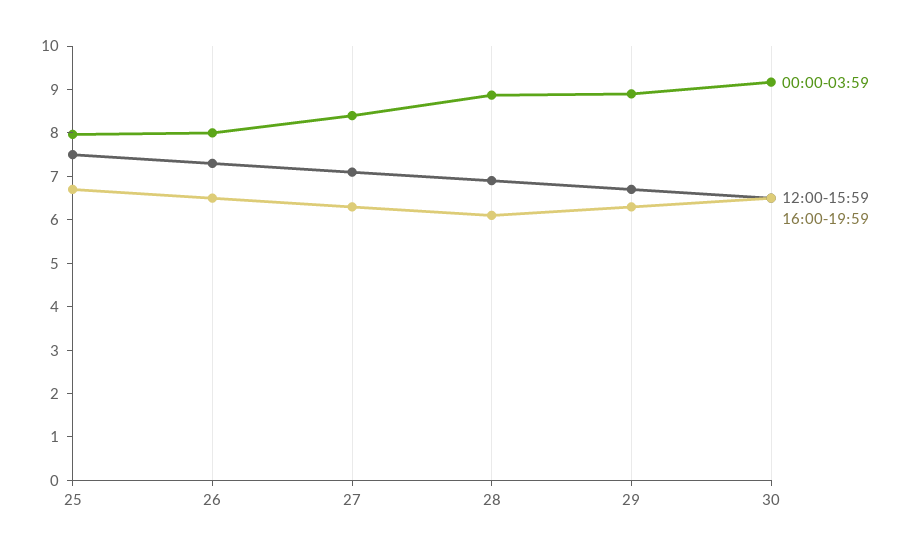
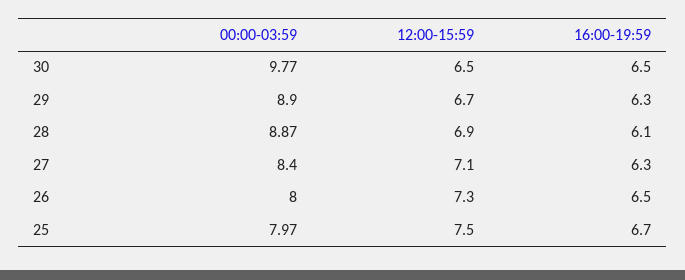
  {
    "00:00-03:59": {
      "25": 7.97,
      "26": 8,
      "27": 8.4,
      "28": 8.87,
      "29": 8.9,
-     "30": 9.2
+     "30": 9.77
    },
    "12:00-15:59": {
      "25": 7.5,
      "26": 7.3,
      "27": 7.1,
      "28": 6.9,
      "29": 6.7,
      "30": 6.5
    },
    "16:00-19:59": {
      "25": 6.7,
      "26": 6.5,
      "27": 6.3,
      "28": 6.1,
      "29": 6.3,
      "30": 6.5
    }
  }

